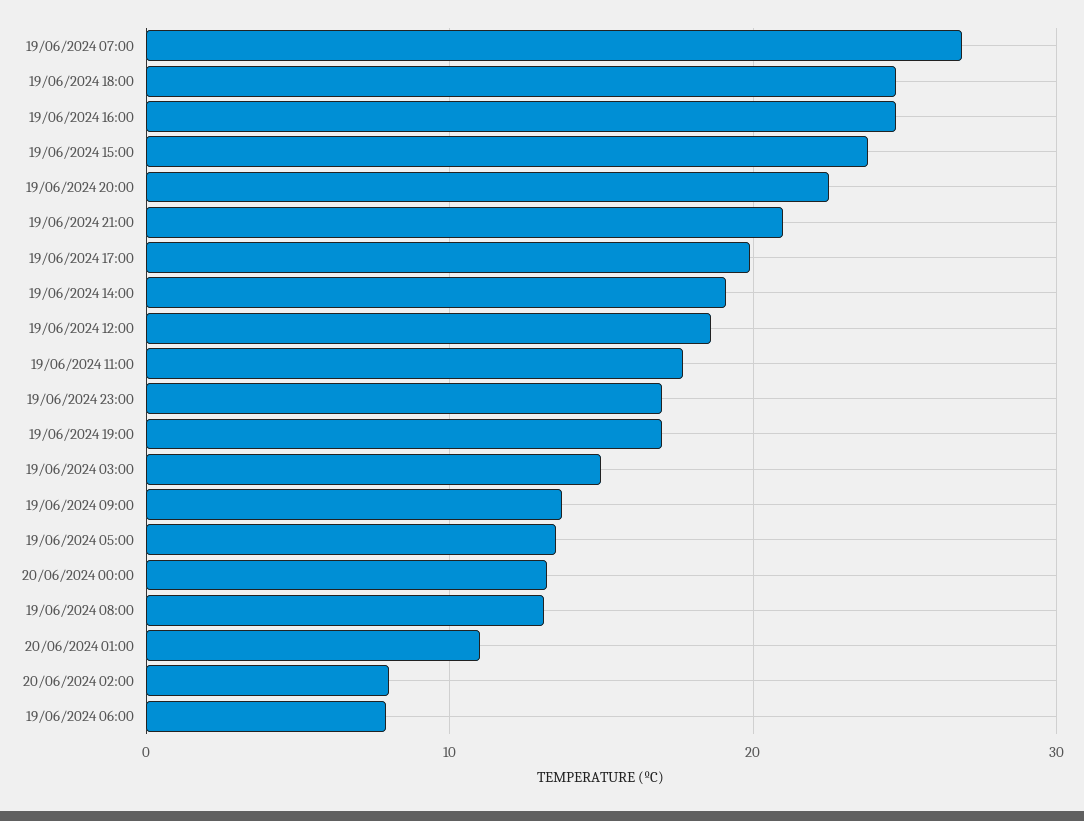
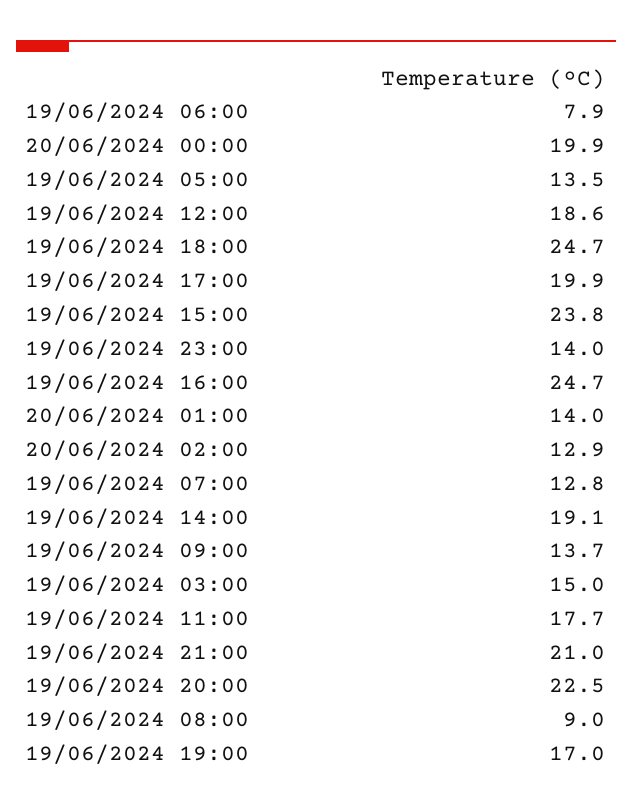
  {
-   "19/06/2024 07:00": 27,
+   "19/06/2024 07:00": 12.8,
    "19/06/2024 18:00": 24.7,
    "19/06/2024 16:00": 24.7,
    "19/06/2024 15:00": 23.8,
    "19/06/2024 20:00": 22.5,
    "19/06/2024 21:00": 21,
    "19/06/2024 17:00": 19.9,
    "19/06/2024 14:00": 19.1,
    "19/06/2024 12:00": 18.6,
    "19/06/2024 11:00": 17.7,
-   "19/06/2024 23:00": 17,
+   "19/06/2024 23:00": 14,
    "19/06/2024 19:00": 17,
    "19/06/2024 03:00": 15,
    "19/06/2024 09:00": 13.7,
    "19/06/2024 05:00": 13.5,
-   "20/06/2024 00:00": 13,
+   "20/06/2024 00:00": 19.9,
-   "19/06/2024 08:00": 13,
+   "19/06/2024 08:00": 9,
-   "20/06/2024 01:00": 11,
+   "20/06/2024 01:00": 14,
-   "20/06/2024 02:00": 8,
+   "20/06/2024 02:00": 12.9,
    "19/06/2024 06:00": 7.9
  }

